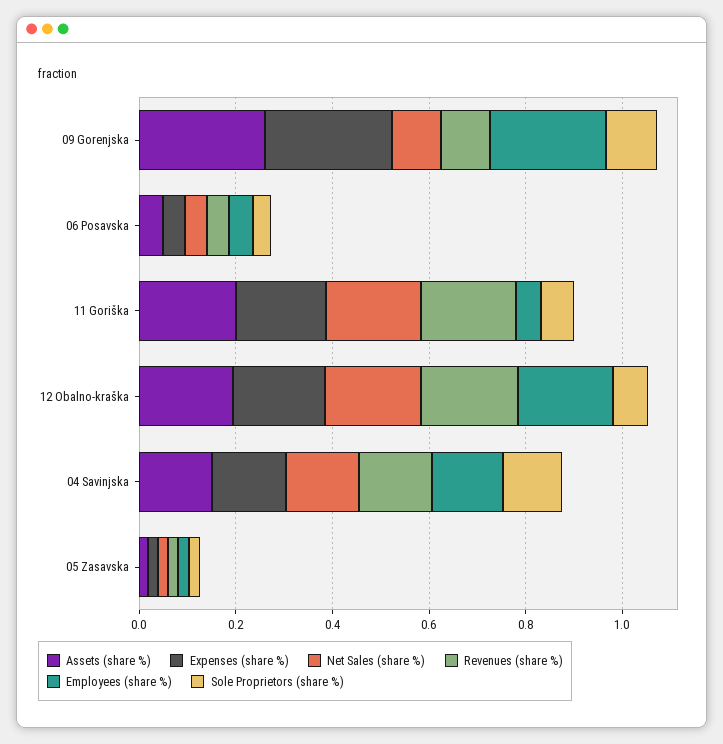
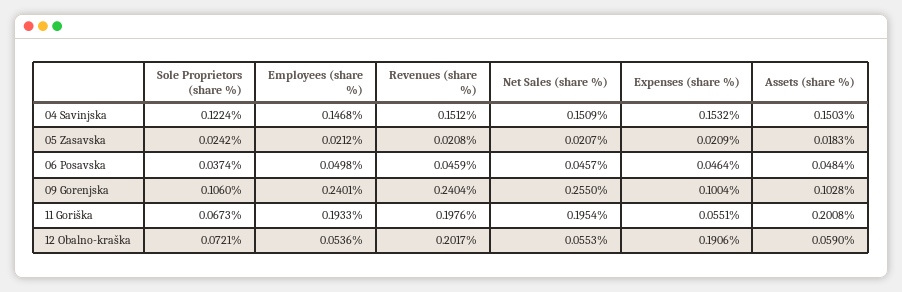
  {
    "Assets (share %)": {
-     "09 Gorenjska": 0.25,
+     "09 Gorenjska": 0.1028,
      "06 Posavska": 0.0484,
      "11 Goriška": 0.2008,
-     "12 Obalno-kraška": 0.2,
+     "12 Obalno-kraška": 0.059,
      "04 Savinjska": 0.1503,
      "05 Zasavska": 0.0183
    },
    "Expenses (share %)": {
-     "09 Gorenjska": 0.25,
+     "09 Gorenjska": 0.1004,
      "06 Posavska": 0.0464,
-     "11 Goriška": 0.2,
+     "11 Goriška": 0.0551,
      "12 Obalno-kraška": 0.1906,
      "04 Savinjska": 0.1532,
      "05 Zasavska": 0.0209
    },
    "Net Sales (share %)": {
-     "09 Gorenjska": 0.1,
+     "09 Gorenjska": 0.255,
      "06 Posavska": 0.0457,
      "11 Goriška": 0.1954,
-     "12 Obalno-kraška": 0.2,
+     "12 Obalno-kraška": 0.0553,
      "04 Savinjska": 0.1509,
      "05 Zasavska": 0.0207
    },
    "Revenues (share %)": {
-     "09 Gorenjska": 0.1,
+     "09 Gorenjska": 0.2404,
      "06 Posavska": 0.0459,
      "11 Goriška": 0.1976,
      "12 Obalno-kraška": 0.2017,
      "04 Savinjska": 0.1512,
      "05 Zasavska": 0.0208
    },
    "Employees (share %)": {
      "09 Gorenjska": 0.2401,
      "06 Posavska": 0.0498,
-     "11 Goriška": 0.05,
+     "11 Goriška": 0.1933,
-     "12 Obalno-kraška": 0.2,
+     "12 Obalno-kraška": 0.0536,
      "04 Savinjska": 0.1468,
      "05 Zasavska": 0.0212
    },
    "Sole Proprietors (share %)": {
      "09 Gorenjska": 0.106,
      "06 Posavska": 0.0374,
      "11 Goriška": 0.0673,
      "12 Obalno-kraška": 0.0721,
      "04 Savinjska": 0.1224,
      "05 Zasavska": 0.0242
    }
  }

